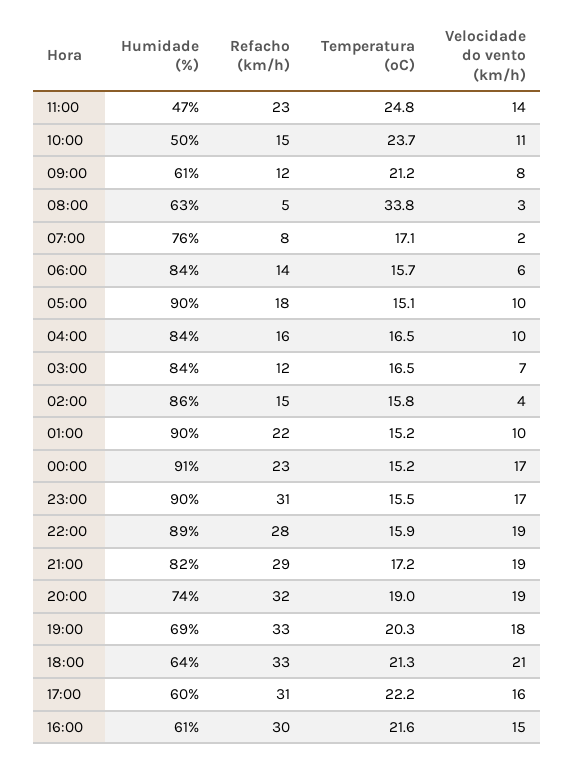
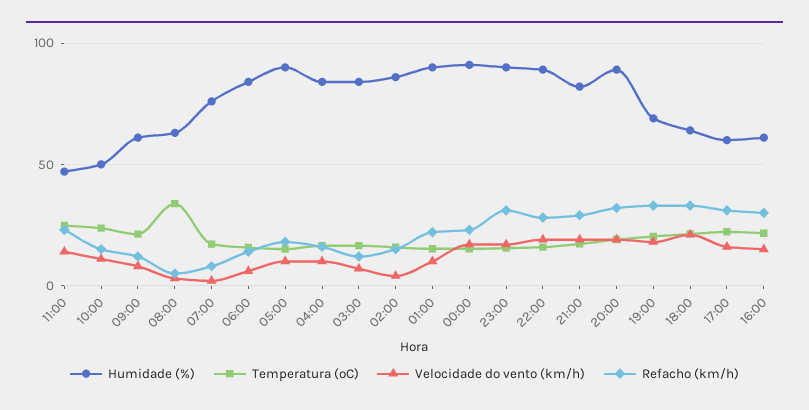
  {
    "Humidade (%)": {
      "11:00": 47,
      "10:00": 50,
      "09:00": 61,
      "08:00": 63,
      "07:00": 76,
      "06:00": 84,
      "05:00": 90,
      "04:00": 84,
      "03:00": 84,
      "02:00": 86,
      "01:00": 90,
      "00:00": 91,
      "23:00": 90,
      "22:00": 89,
      "21:00": 82,
-     "20:00": 74,
+     "20:00": 90,
      "19:00": 69,
      "18:00": 64,
      "17:00": 60,
      "16:00": 61
    },
    "Refacho (km/h)": {
      "11:00": 23,
      "10:00": 15,
      "09:00": 12,
      "08:00": 5,
      "07:00": 8,
      "06:00": 14,
      "05:00": 18,
      "04:00": 16,
      "03:00": 12,
      "02:00": 15,
      "01:00": 22,
      "00:00": 23,
      "23:00": 31,
      "22:00": 28,
      "21:00": 29,
      "20:00": 32,
      "19:00": 33,
      "18:00": 33,
      "17:00": 31,
      "16:00": 30
    },
    "Temperatura (ºC)": {
      "11:00": 24.8,
      "10:00": 23.7,
      "09:00": 21.2,
      "08:00": 33.8,
      "07:00": 17.1,
      "06:00": 15.7,
      "05:00": 15.1,
      "04:00": 16.5,
      "03:00": 16.5,
      "02:00": 15.8,
      "01:00": 15.2,
      "00:00": 15.2,
      "23:00": 15.5,
      "22:00": 15.9,
      "21:00": 17.2,
      "20:00": 19,
      "19:00": 20.3,
      "18:00": 21.3,
      "17:00": 22.2,
      "16:00": 21.6
    },
    "Velocidade do vento (km/h)": {
      "11:00": 14,
      "10:00": 11,
      "09:00": 8,
      "08:00": 3,
      "07:00": 2,
      "06:00": 6,
      "05:00": 10,
      "04:00": 10,
      "03:00": 7,
      "02:00": 4,
      "01:00": 10,
      "00:00": 17,
      "23:00": 17,
      "22:00": 19,
      "21:00": 19,
      "20:00": 19,
      "19:00": 18,
      "18:00": 21,
      "17:00": 16,
      "16:00": 15
    }
  }

